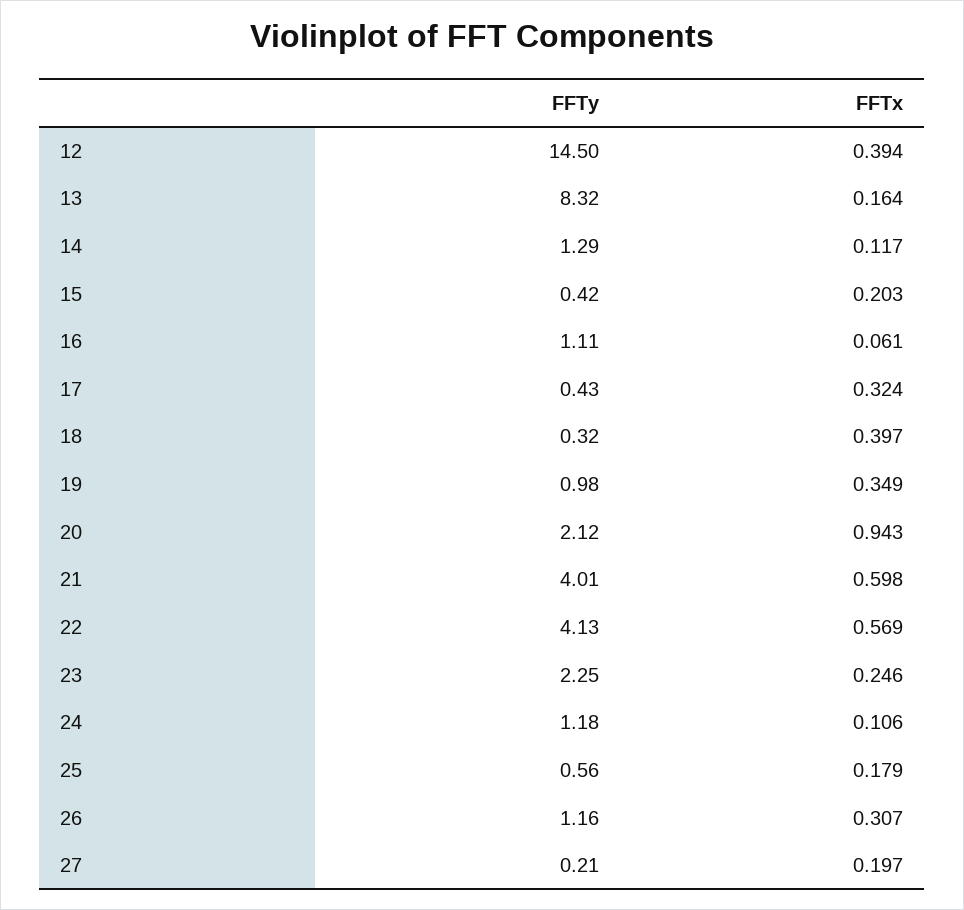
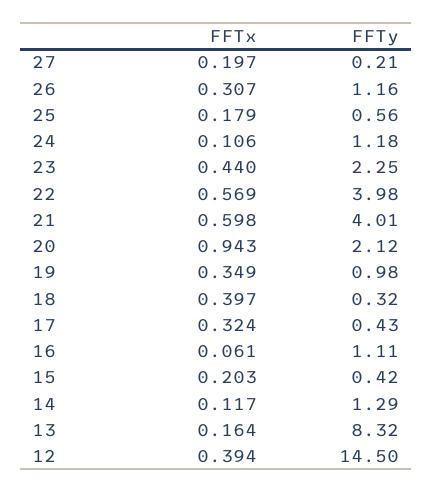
  {
    "FFTy": {
      "12": 14.5,
      "13": 8.32,
      "14": 1.29,
      "15": 0.42,
      "16": 1.11,
      "17": 0.43,
      "18": 0.32,
      "19": 0.98,
      "20": 2.12,
      "21": 4.01,
-     "22": 4.13,
+     "22": 3.98,
      "23": 2.25,
      "24": 1.18,
      "25": 0.56,
      "26": 1.16,
      "27": 0.21
    },
    "FFTx": {
      "12": 0.394,
      "13": 0.164,
      "14": 0.117,
      "15": 0.203,
      "16": 0.061,
      "17": 0.324,
      "18": 0.397,
      "19": 0.349,
      "20": 0.943,
      "21": 0.598,
      "22": 0.569,
-     "23": 0.246,
+     "23": 0.44,
      "24": 0.106,
      "25": 0.179,
      "26": 0.307,
      "27": 0.197
    }
  }

